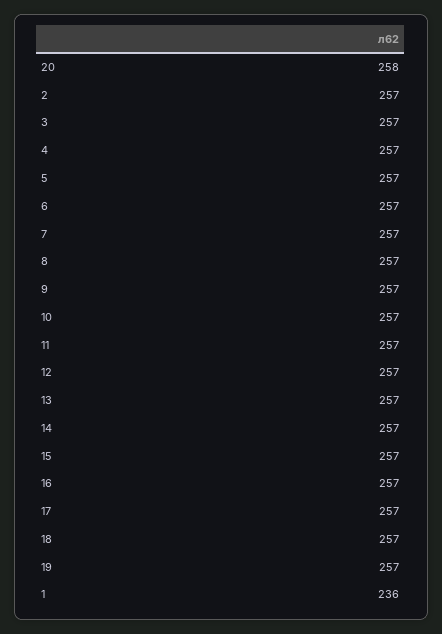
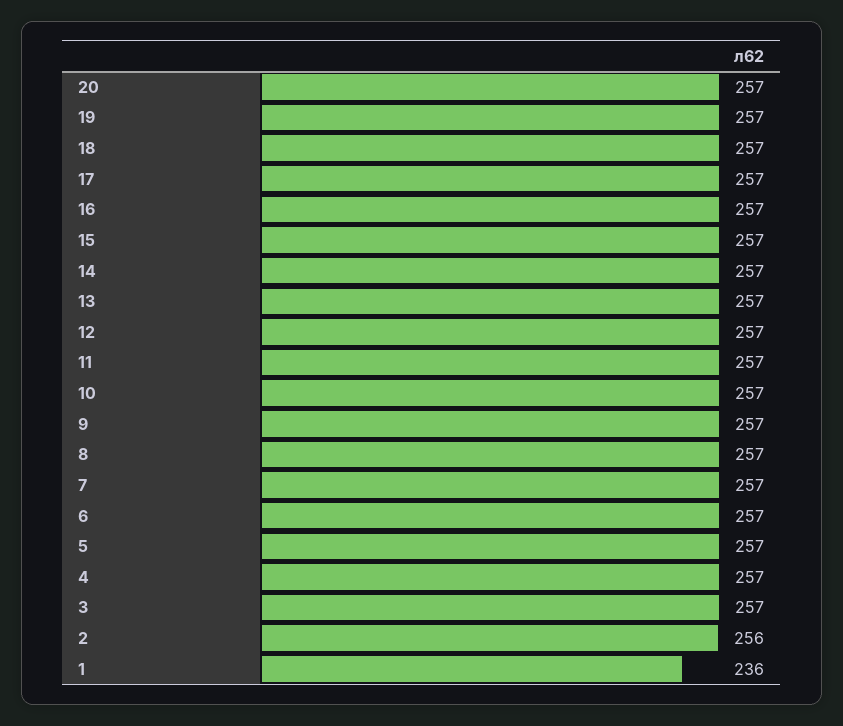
  {
-   "20": 258,
+   "20": 257,
-   "2": 257,
+   "2": 256,
    "3": 257,
    "4": 257,
    "5": 257,
    "6": 257,
    "7": 257,
    "8": 257,
    "9": 257,
    "10": 257,
    "11": 257,
    "12": 257,
    "13": 257,
    "14": 257,
    "15": 257,
    "16": 257,
    "17": 257,
    "18": 257,
    "19": 257,
    "1": 236
  }

